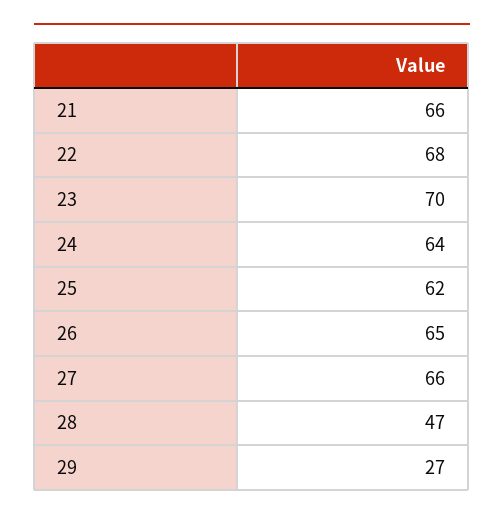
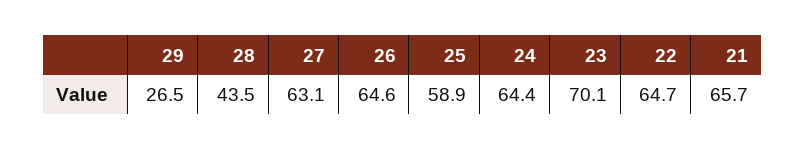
  {
    "21": 65.7,
-   "22": 68,
+   "22": 64.7,
    "23": 70.1,
    "24": 64.4,
-   "25": 62,
+   "25": 58.9,
    "26": 64.6,
-   "27": 66,
+   "27": 63.1,
-   "28": 47,
+   "28": 43.5,
    "29": 26.5
  }

